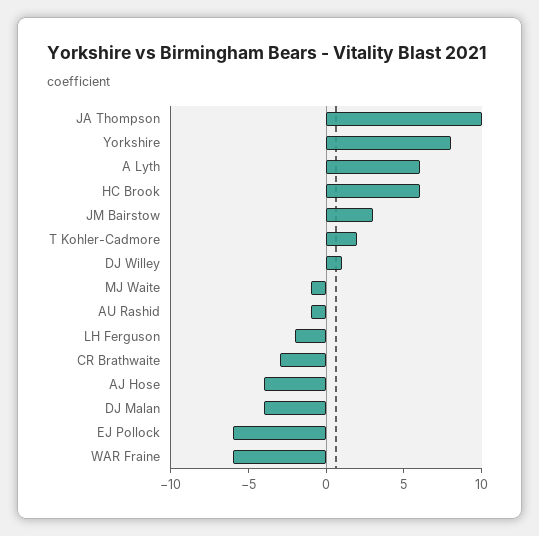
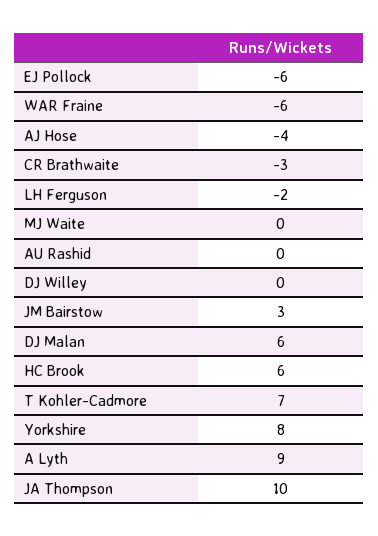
  {
    "JA Thompson": 10,
    "Yorkshire": 8,
-   "A Lyth": 6,
+   "A Lyth": 9,
    "HC Brook": 6,
    "JM Bairstow": 3,
-   "T Kohler-Cadmore": 2,
+   "T Kohler-Cadmore": 7,
-   "DJ Willey": 1,
+   "DJ Willey": 0,
-   "MJ Waite": -1,
+   "MJ Waite": 0,
-   "AU Rashid": -1,
+   "AU Rashid": 0,
    "LH Ferguson": -2,
    "CR Brathwaite": -3,
    "AJ Hose": -4,
-   "DJ Malan": -4,
+   "DJ Malan": 6,
    "EJ Pollock": -6,
    "WAR Fraine": -6
  }

